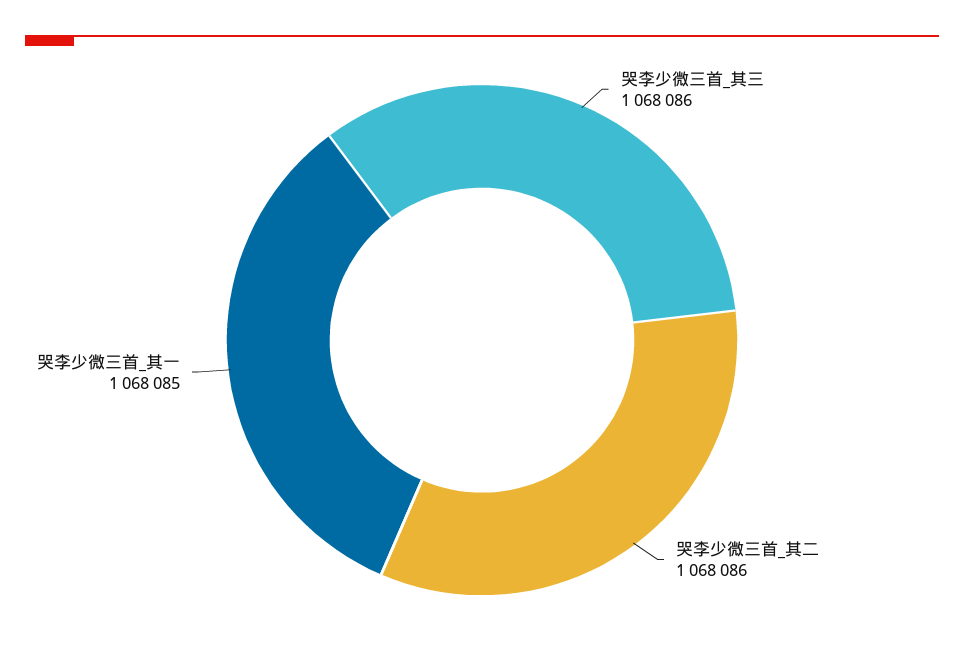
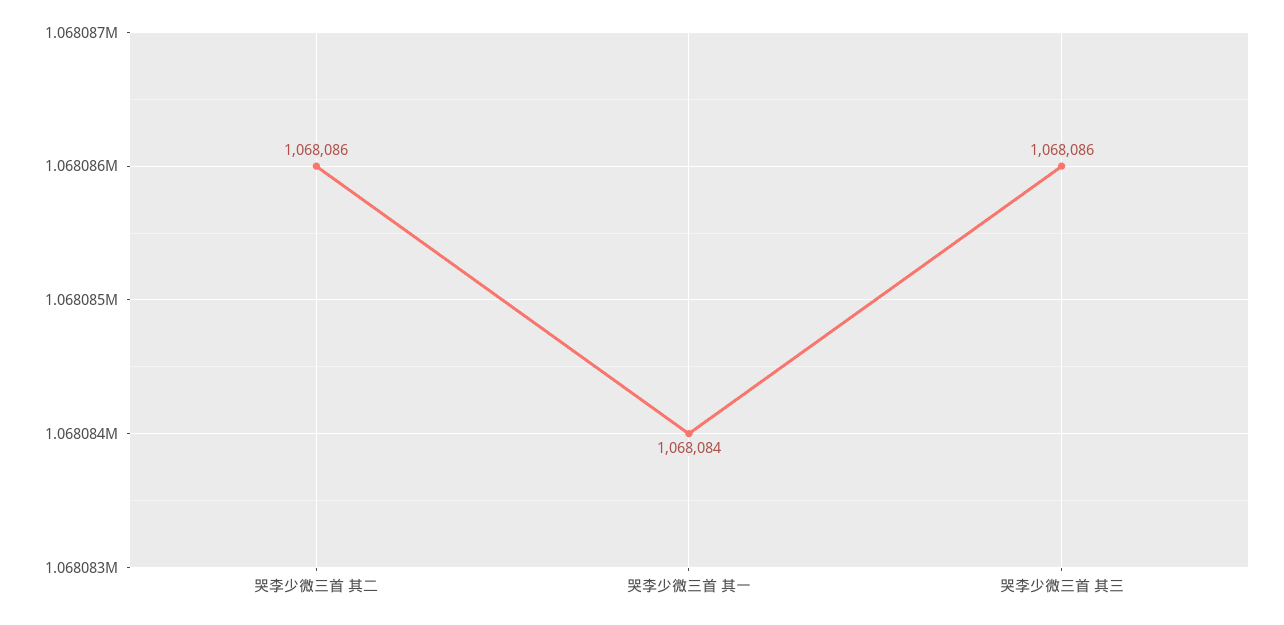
  {
    "哭李少微三首_其三": 1068086,
    "哭李少微三首_其二": 1068086,
-   "哭李少微三首_其一": 1068085
+   "哭李少微三首_其一": 1068084
  }

